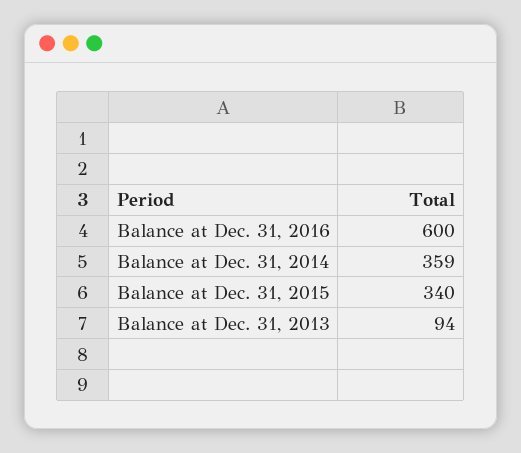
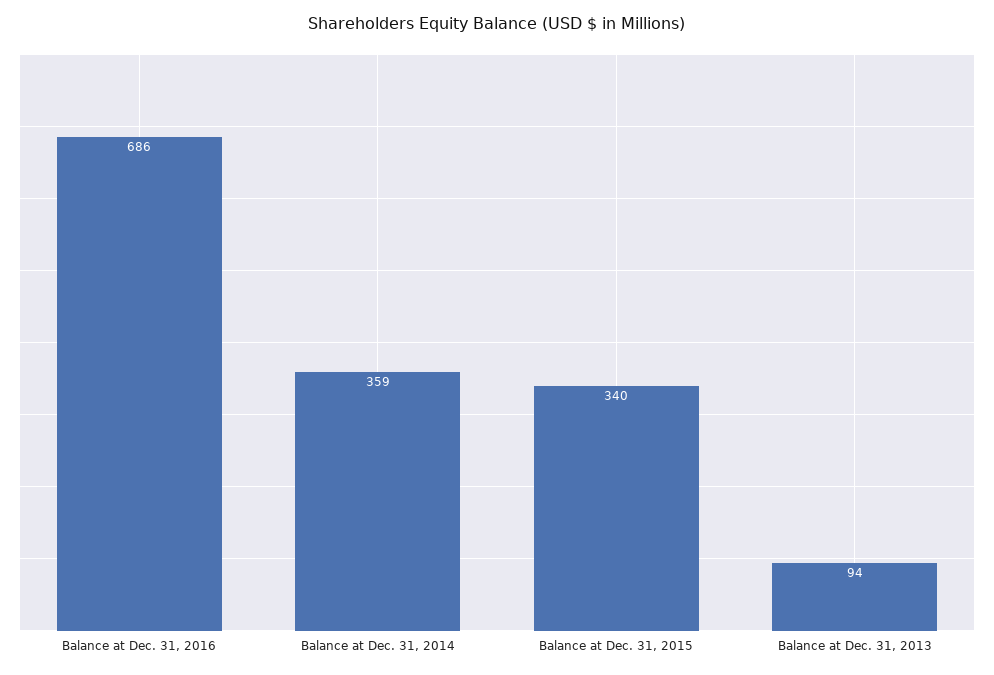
  {
-   "Balance at Dec. 31, 2016": 600,
+   "Balance at Dec. 31, 2016": 686,
    "Balance at Dec. 31, 2014": 359,
    "Balance at Dec. 31, 2015": 340,
    "Balance at Dec. 31, 2013": 94
  }

